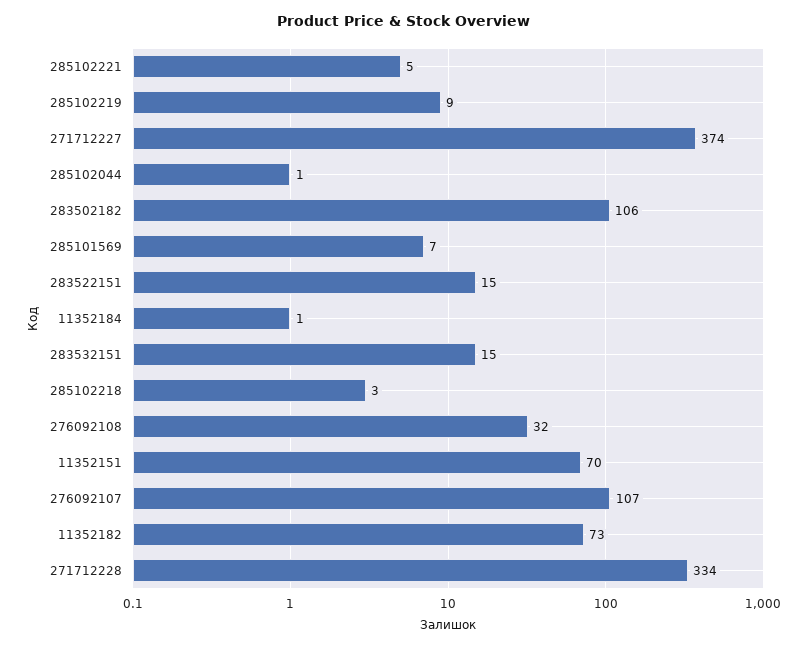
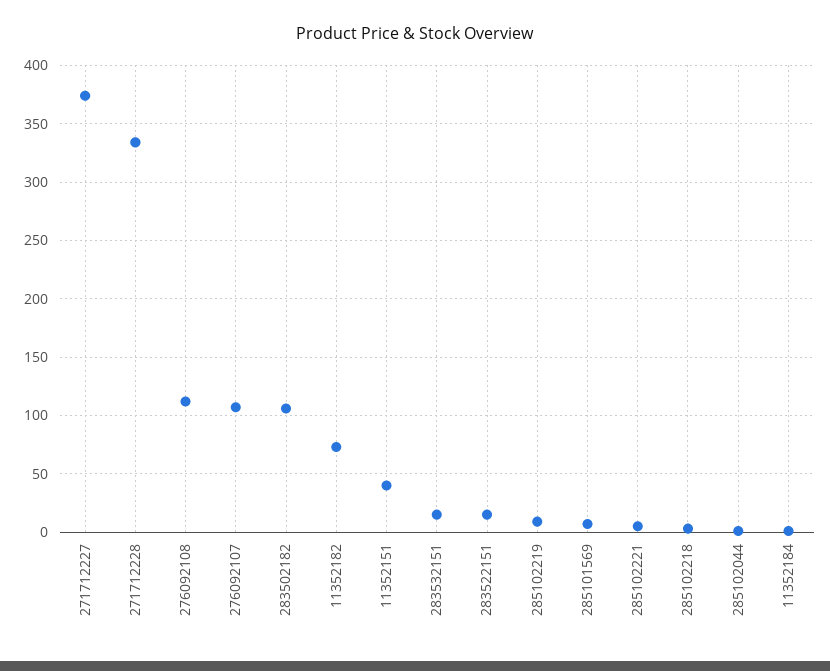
  {
    "285102221": 5,
    "285102219": 9,
    "271712227": 374,
    "285102044": 1,
    "283502182": 106,
    "285101569": 7,
    "283522151": 15,
    "11352184": 1,
    "283532151": 15,
    "285102218": 3,
-   "276092108": 32,
+   "276092108": 110,
-   "11352151": 70,
+   "11352151": 40,
    "276092107": 107,
    "11352182": 73,
    "271712228": 334
  }

